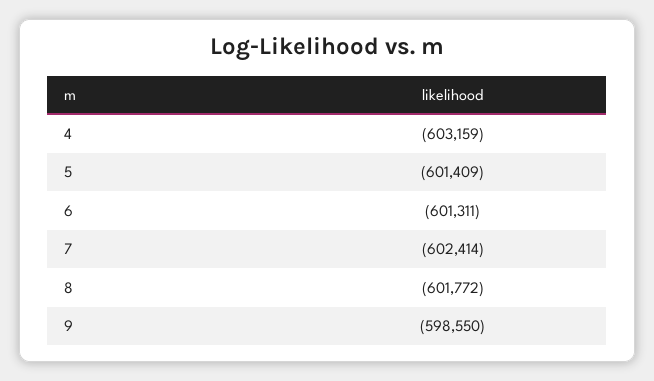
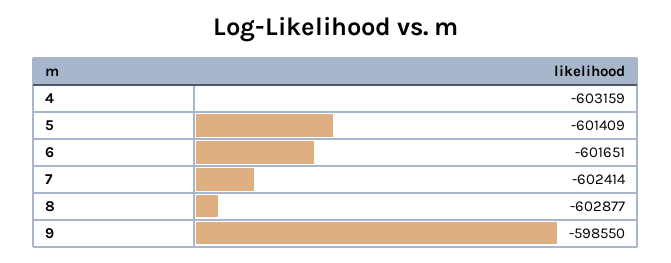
  {
    "4": -603159,
    "5": -601409,
-   "6": -601311,
+   "6": -601651,
    "7": -602414,
-   "8": -601772,
+   "8": -602877,
    "9": -598550
  }

